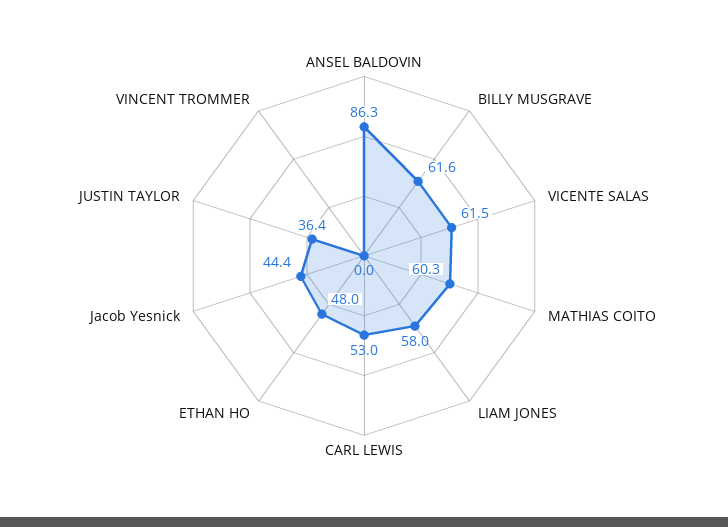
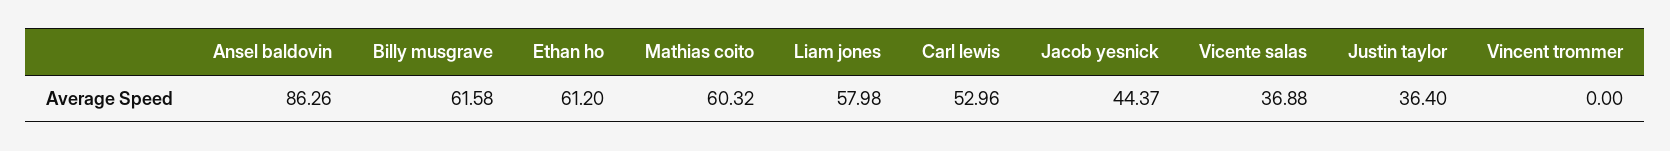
  {
    "ANSEL BALDOVIN": 86.26,
    "BILLY MUSGRAVE": 61.58,
-   "VICENTE SALAS": 61.5,
+   "VICENTE SALAS": 36.88,
    "MATHIAS COITO": 60.32,
    "LIAM JONES": 57.98,
    "CARL LEWIS": 52.96,
-   "ETHAN HO": 48,
+   "ETHAN HO": 61.2,
    "Jacob Yesnick": 44.37,
    "JUSTIN TAYLOR": 36.4,
    "VINCENT TROMMER": 0
  }

